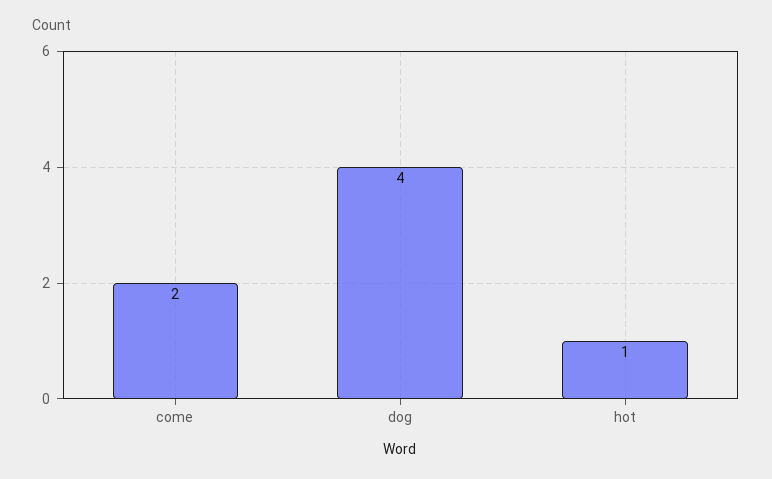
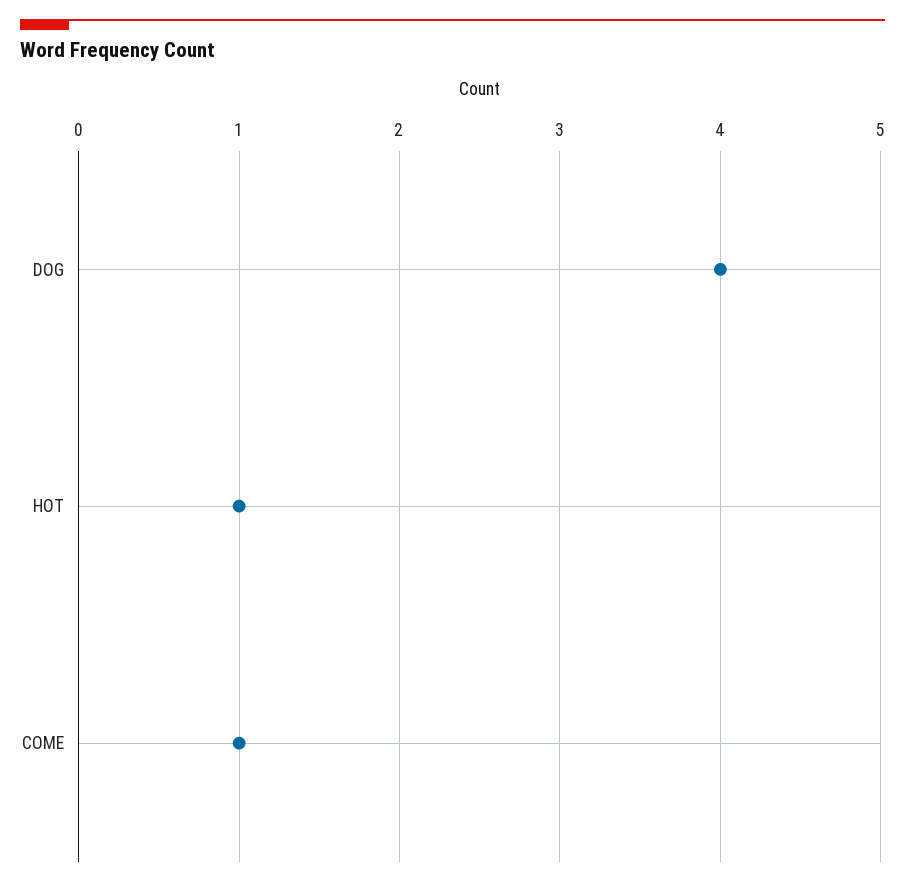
  {
-   "come": 2,
+   "come": 1,
    "dog": 4,
    "hot": 1
  }

